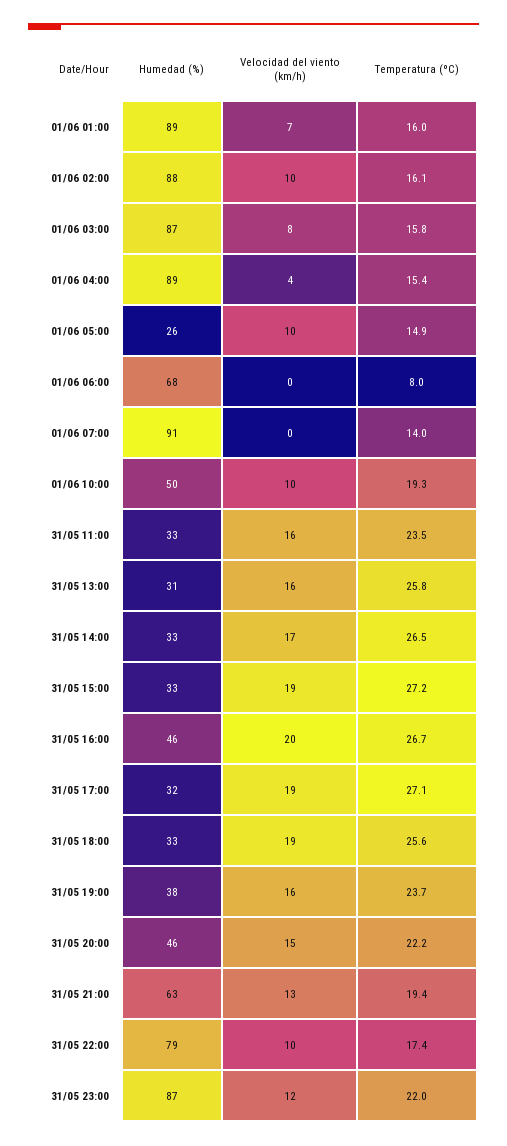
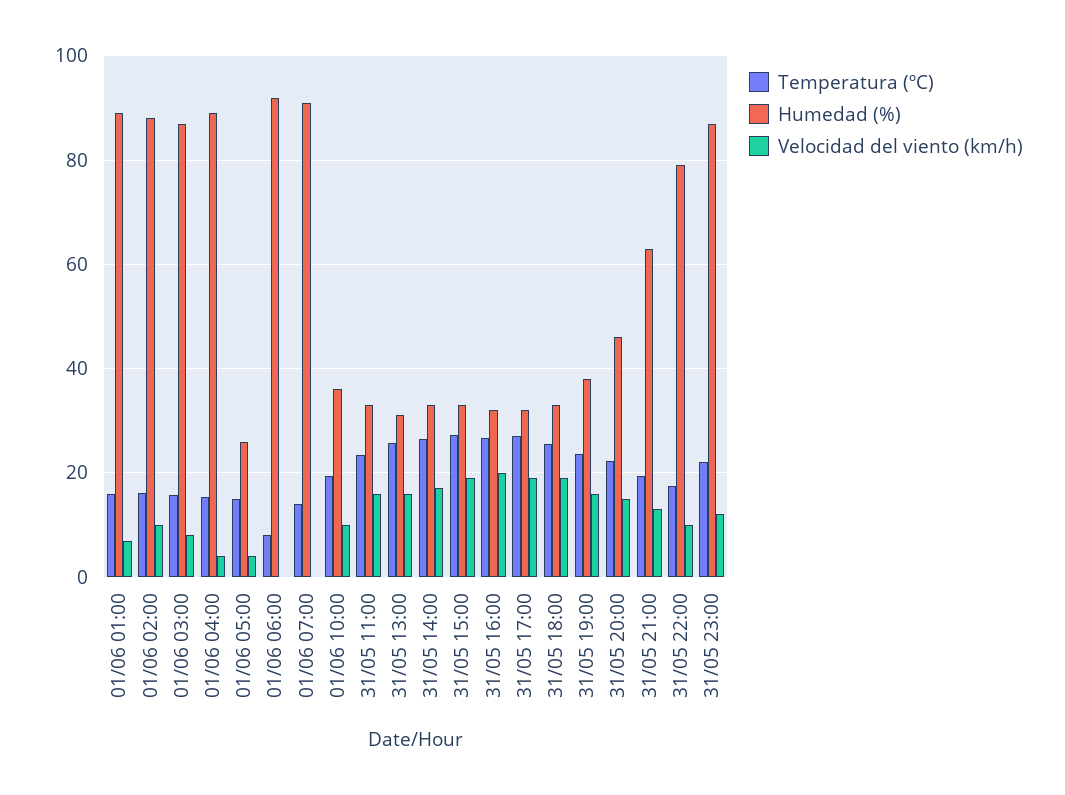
  {
    "Humedad (%)": {
      "01/06 01:00": 89,
      "01/06 02:00": 88,
      "01/06 03:00": 87,
      "01/06 04:00": 89,
      "01/06 05:00": 26,
-     "01/06 06:00": 68,
+     "01/06 06:00": 92,
      "01/06 07:00": 91,
-     "01/06 10:00": 50,
+     "01/06 10:00": 36,
      "31/05 11:00": 33,
      "31/05 13:00": 31,
      "31/05 14:00": 33,
      "31/05 15:00": 33,
-     "31/05 16:00": 46,
+     "31/05 16:00": 32,
      "31/05 17:00": 32,
      "31/05 18:00": 33,
      "31/05 19:00": 38,
      "31/05 20:00": 46,
      "31/05 21:00": 63,
      "31/05 22:00": 79,
      "31/05 23:00": 87
    },
    "Velocidad del viento (km/h)": {
      "01/06 01:00": 7,
      "01/06 02:00": 10,
      "01/06 03:00": 8,
      "01/06 04:00": 4,
-     "01/06 05:00": 10,
+     "01/06 05:00": 4,
      "01/06 06:00": 0,
      "01/06 07:00": 0,
      "01/06 10:00": 10,
      "31/05 11:00": 16,
      "31/05 13:00": 16,
      "31/05 14:00": 17,
      "31/05 15:00": 19,
      "31/05 16:00": 20,
      "31/05 17:00": 19,
      "31/05 18:00": 19,
      "31/05 19:00": 16,
      "31/05 20:00": 15,
      "31/05 21:00": 13,
      "31/05 22:00": 10,
      "31/05 23:00": 12
    },
    "Temperatura (ºC)": {
      "01/06 01:00": 16,
      "01/06 02:00": 16.1,
      "01/06 03:00": 15.8,
      "01/06 04:00": 15.4,
      "01/06 05:00": 14.9,
      "01/06 06:00": 8,
      "01/06 07:00": 14,
      "01/06 10:00": 19.3,
      "31/05 11:00": 23.5,
      "31/05 13:00": 25.8,
      "31/05 14:00": 26.5,
      "31/05 15:00": 27.2,
      "31/05 16:00": 26.7,
      "31/05 17:00": 27.1,
      "31/05 18:00": 25.6,
      "31/05 19:00": 23.7,
      "31/05 20:00": 22.2,
      "31/05 21:00": 19.4,
      "31/05 22:00": 17.4,
      "31/05 23:00": 22
    }
  }

